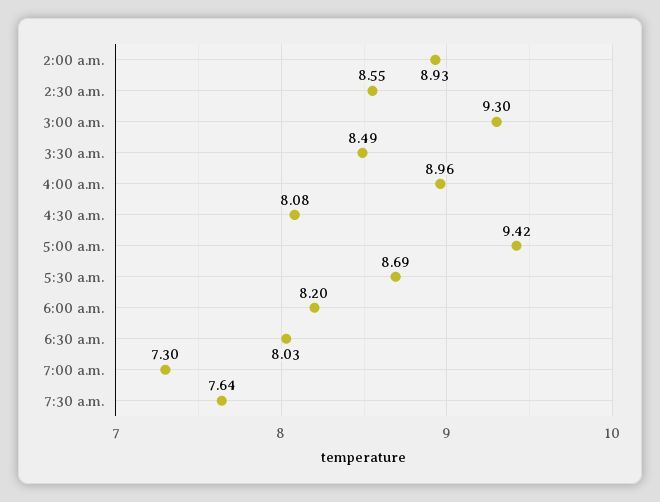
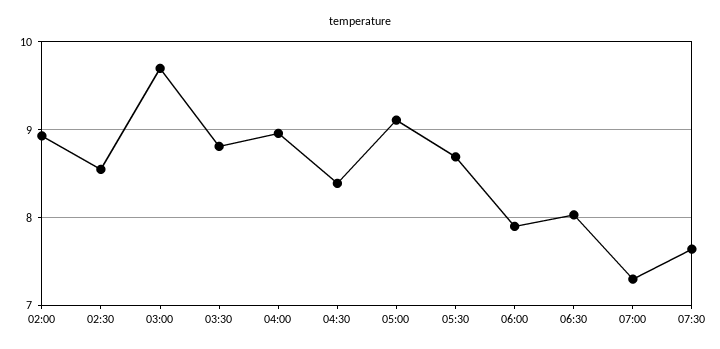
  {
    "2:00 a.m.": 8.93,
    "2:30 a.m.": 8.55,
-   "3:00 a.m.": 9.3,
+   "3:00 a.m.": 9.7,
-   "3:30 a.m.": 8.49,
+   "3:30 a.m.": 8.8,
    "4:00 a.m.": 8.96,
-   "4:30 a.m.": 8.08,
+   "4:30 a.m.": 8.4,
-   "5:00 a.m.": 9.42,
+   "5:00 a.m.": 9.1,
    "5:30 a.m.": 8.69,
-   "6:00 a.m.": 8.2,
+   "6:00 a.m.": 7.9,
    "6:30 a.m.": 8.03,
    "7:00 a.m.": 7.3,
    "7:30 a.m.": 7.64
  }

